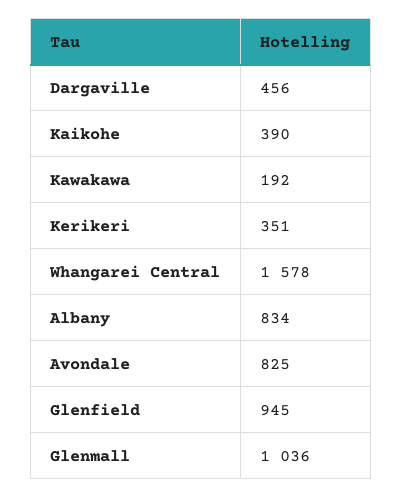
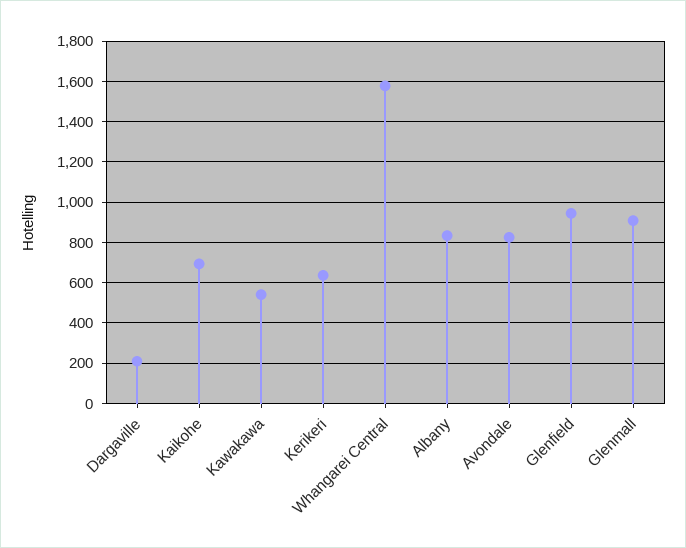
  {
-   "Dargaville": 456,
+   "Dargaville": 200,
-   "Kaikohe": 390,
+   "Kaikohe": 700,
-   "Kawakawa": 192,
+   "Kawakawa": 550,
-   "Kerikeri": 351,
+   "Kerikeri": 650,
    "Whangarei Central": 1578,
    "Albany": 834,
    "Avondale": 825,
    "Glenfield": 945,
-   "Glenmall": 1036
+   "Glenmall": 900
  }

